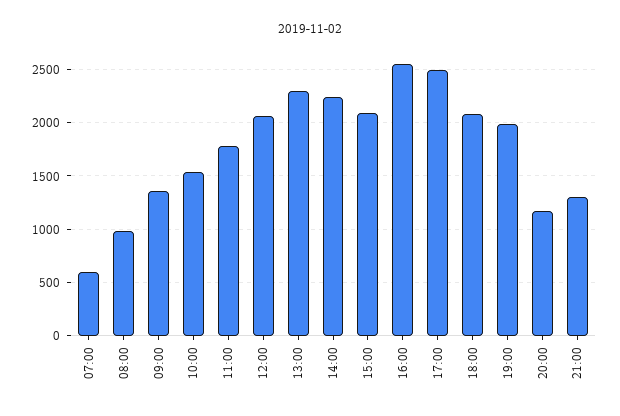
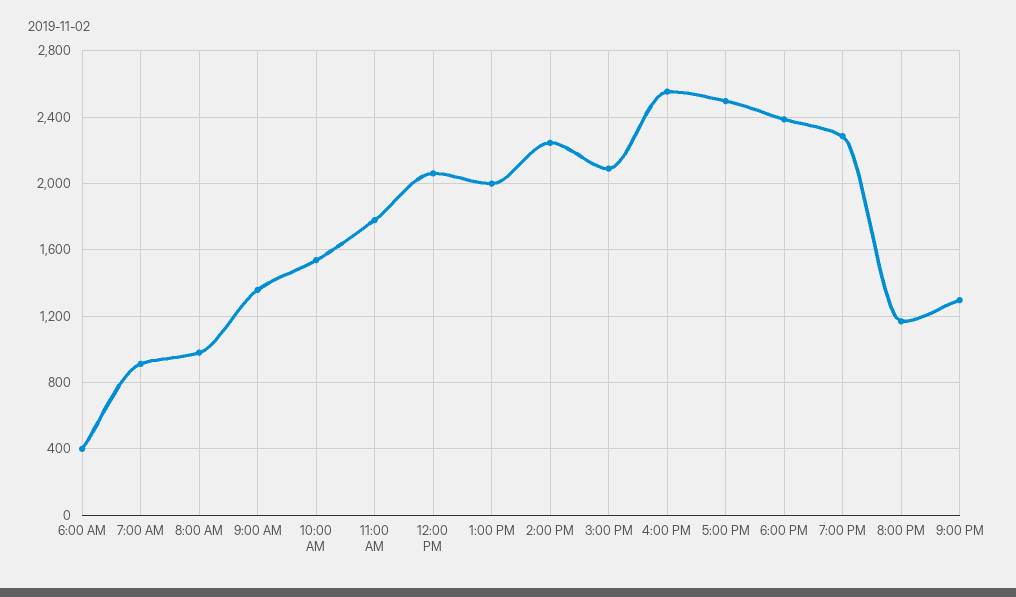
  {
-   "07:00": 600,
+   "07:00": 900,
    "08:00": 1000,
    "09:00": 1350,
    "10:00": 1550,
    "11:00": 1800,
    "12:00": 2050,
-   "13:00": 2300,
+   "13:00": 2000,
    "14:00": 2250,
    "15:00": 2100,
    "16:00": 2550,
    "17:00": 2500,
-   "18:00": 2100,
+   "18:00": 2400,
-   "19:00": 2000,
+   "19:00": 2300,
    "20:00": 1150,
-   "21:00": 1300
+   "21:00": 1300,
+   "6:00 AM": 400
  }

